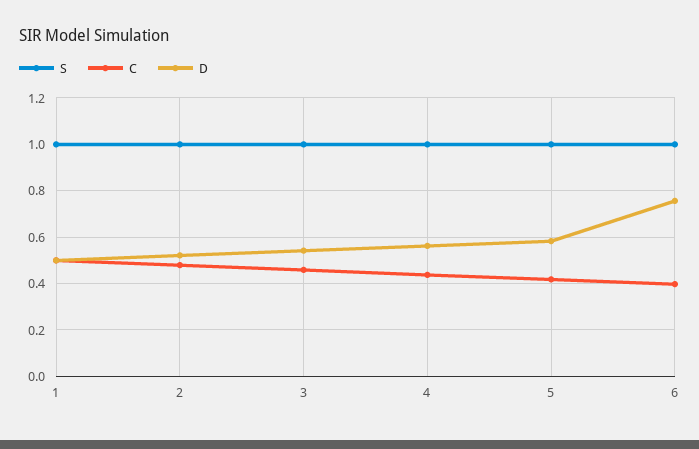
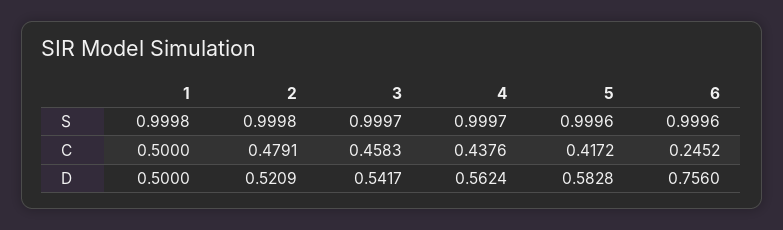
  {
    "S": {
      "1": 0.9998,
      "2": 0.9998,
      "3": 0.9997,
      "4": 0.9997,
      "5": 0.9996,
      "6": 0.9996
    },
    "C": {
      "1": 0.5,
      "2": 0.4791,
      "3": 0.4583,
      "4": 0.4376,
      "5": 0.4172,
-     "6": 0.4
+     "6": 0.2452
    },
    "D": {
      "1": 0.5,
      "2": 0.5209,
      "3": 0.5417,
      "4": 0.5624,
      "5": 0.5828,
      "6": 0.756
    }
  }

